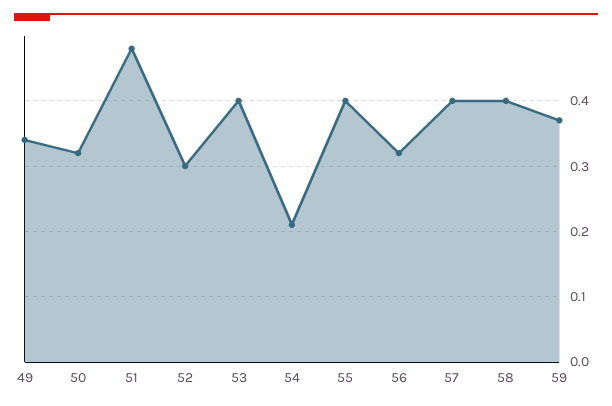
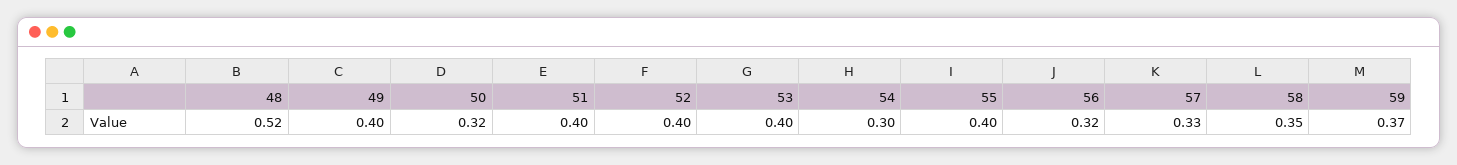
  {
-   "49": 0.34,
+   "49": 0.4,
    "50": 0.32,
-   "51": 0.48,
+   "51": 0.4,
-   "52": 0.3,
+   "52": 0.4,
    "53": 0.4,
-   "54": 0.21,
+   "54": 0.3,
    "55": 0.4,
    "56": 0.32,
-   "57": 0.4,
+   "57": 0.33,
-   "58": 0.4,
+   "58": 0.35,
-   "59": 0.37
+   "59": 0.37,
+   "48": 0.52
  }

